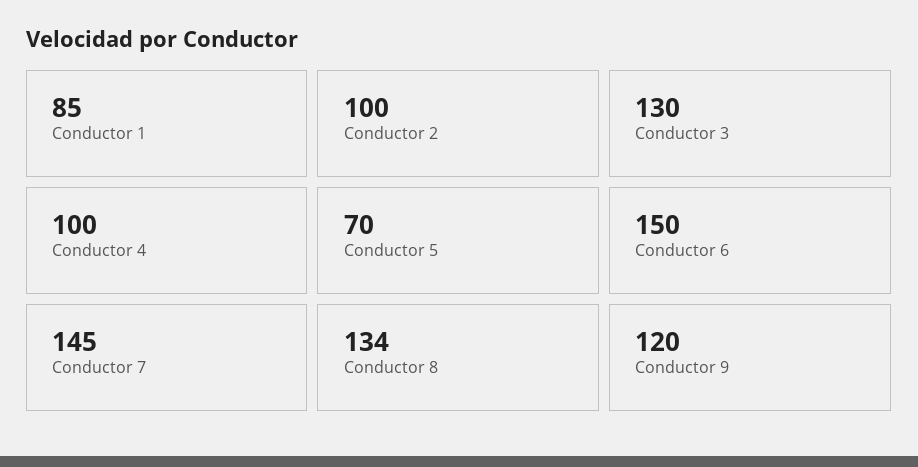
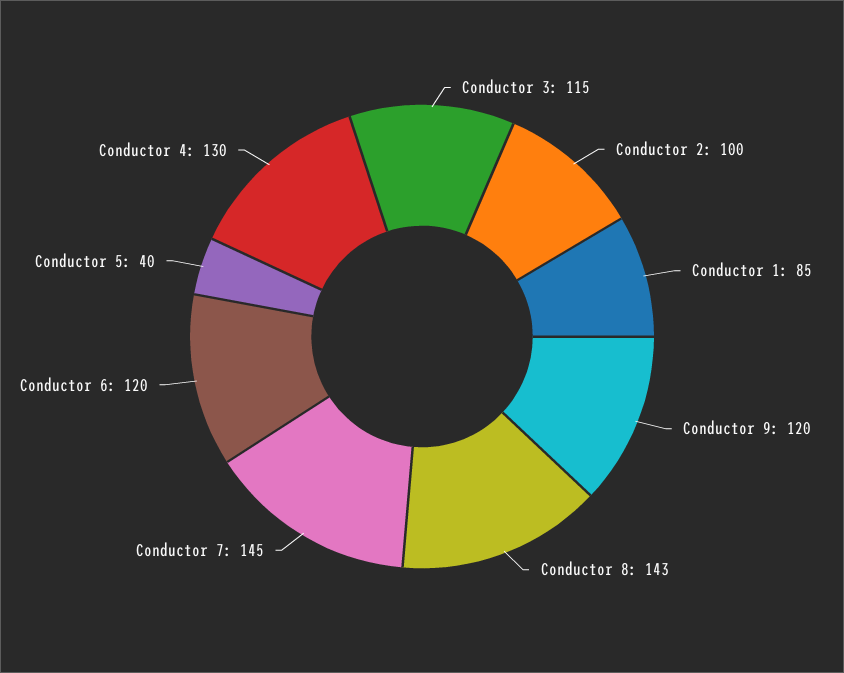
  {
    "Conductor 1": 85,
    "Conductor 2": 100,
-   "Conductor 3": 130,
+   "Conductor 3": 115,
-   "Conductor 4": 100,
+   "Conductor 4": 130,
-   "Conductor 5": 70,
+   "Conductor 5": 40,
-   "Conductor 6": 150,
+   "Conductor 6": 120,
    "Conductor 7": 145,
-   "Conductor 8": 134,
+   "Conductor 8": 143,
    "Conductor 9": 120
  }

